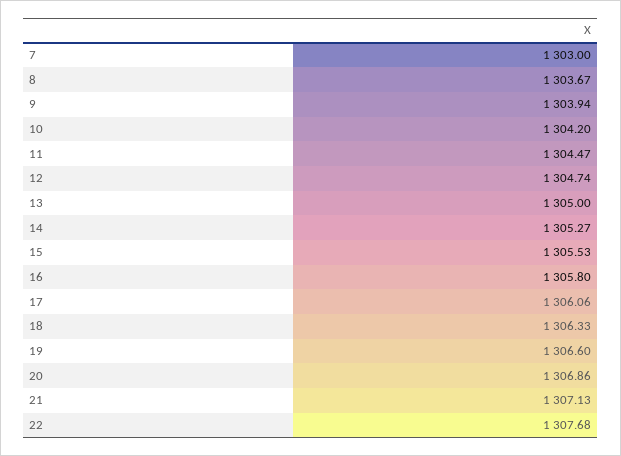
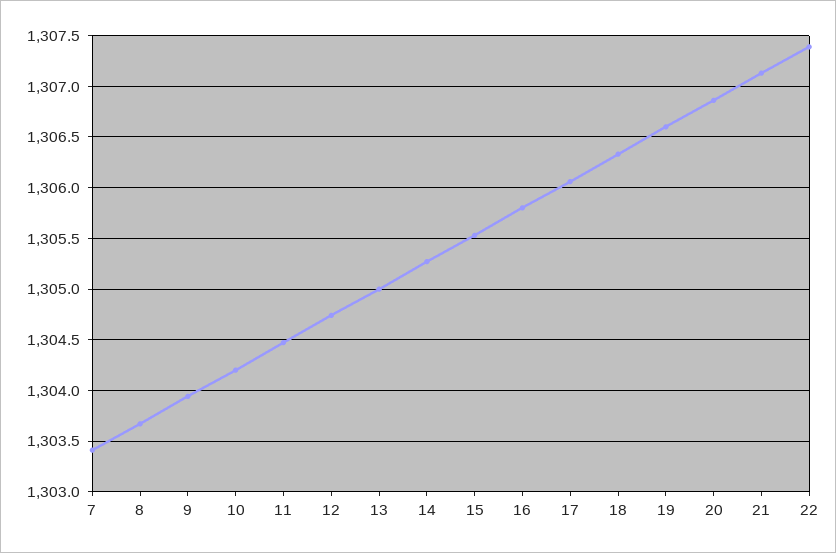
  {
-   "7": 1303,
+   "7": 1303.4,
    "8": 1303.67,
    "9": 1303.94,
    "10": 1304.2,
    "11": 1304.47,
    "12": 1304.74,
    "13": 1305,
    "14": 1305.27,
    "15": 1305.53,
    "16": 1305.8,
    "17": 1306.06,
    "18": 1306.33,
    "19": 1306.6,
    "20": 1306.86,
    "21": 1307.13,
-   "22": 1307.68
+   "22": 1307.4
  }

